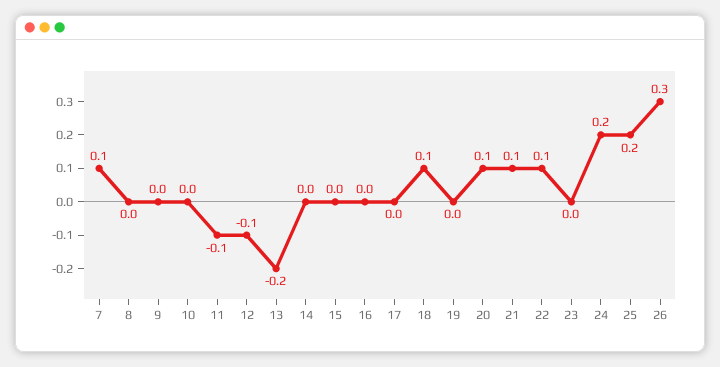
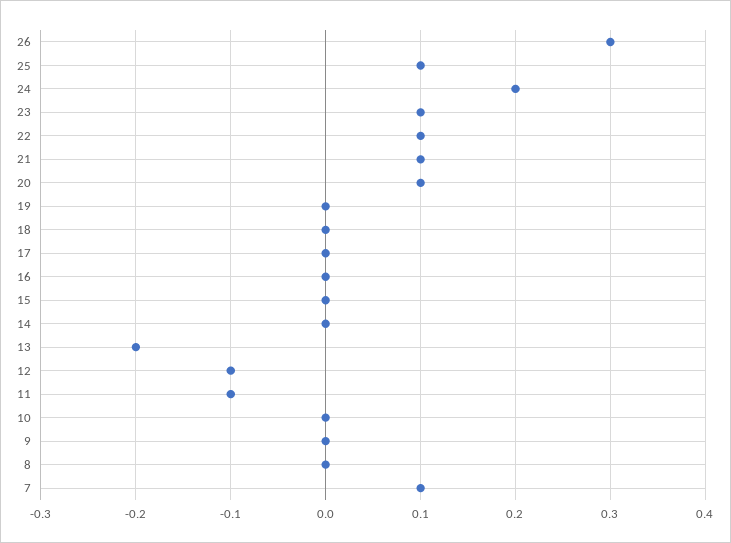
  {
    "7": 0.1,
    "8": 0,
    "9": 0,
    "10": 0,
    "11": -0.1,
    "12": -0.1,
    "13": -0.2,
    "14": 0,
    "15": 0,
    "16": 0,
    "17": 0,
-   "18": 0.1,
+   "18": 0,
    "19": 0,
    "20": 0.1,
    "21": 0.1,
    "22": 0.1,
-   "23": 0,
+   "23": 0.1,
    "24": 0.2,
-   "25": 0.2,
+   "25": 0.1,
    "26": 0.3
  }

